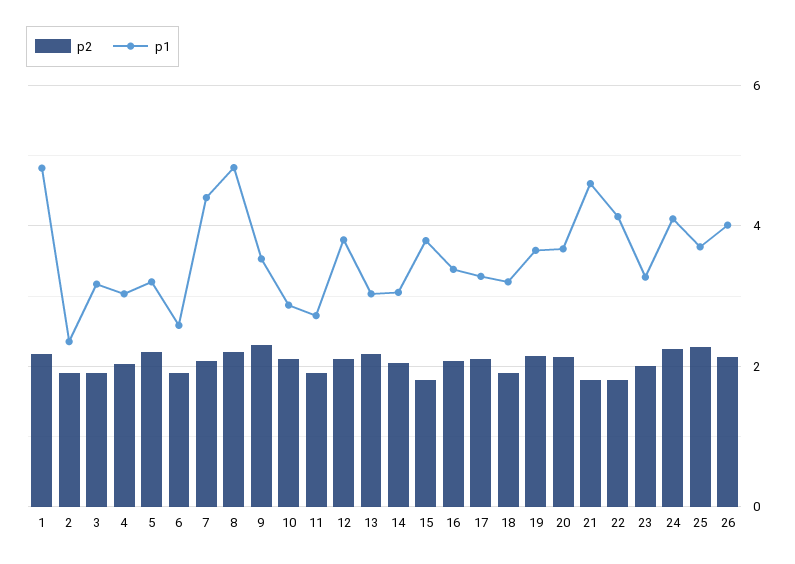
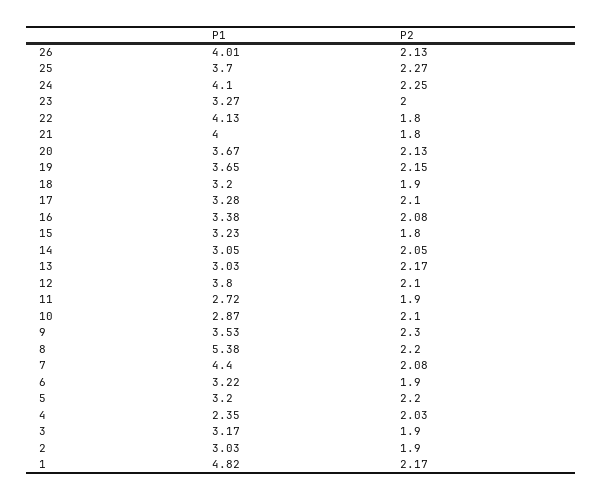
  {
    "p2": {
      "1": 2.17,
      "2": 1.9,
      "3": 1.9,
      "4": 2.03,
      "5": 2.2,
      "6": 1.9,
      "7": 2.08,
      "8": 2.2,
      "9": 2.3,
      "10": 2.1,
      "11": 1.9,
      "12": 2.1,
      "13": 2.17,
      "14": 2.05,
      "15": 1.8,
      "16": 2.08,
      "17": 2.1,
      "18": 1.9,
      "19": 2.15,
      "20": 2.13,
      "21": 1.8,
      "22": 1.8,
      "23": 2,
      "24": 2.25,
      "25": 2.27,
      "26": 2.13
    },
    "p1": {
      "1": 4.82,
-     "2": 2.4,
+     "2": 3.03,
      "3": 3.17,
-     "4": 3,
+     "4": 2.35,
      "5": 3.2,
-     "6": 2.6,
+     "6": 3.22,
      "7": 4.4,
-     "8": 4.8,
+     "8": 5.38,
      "9": 3.53,
      "10": 2.87,
      "11": 2.72,
      "12": 3.8,
      "13": 3.03,
      "14": 3.05,
-     "15": 3.8,
+     "15": 3.23,
      "16": 3.38,
      "17": 3.28,
      "18": 3.2,
      "19": 3.65,
      "20": 3.67,
-     "21": 4.6,
+     "21": 4,
      "22": 4.13,
      "23": 3.27,
      "24": 4.1,
      "25": 3.7,
      "26": 4.01
    }
  }

